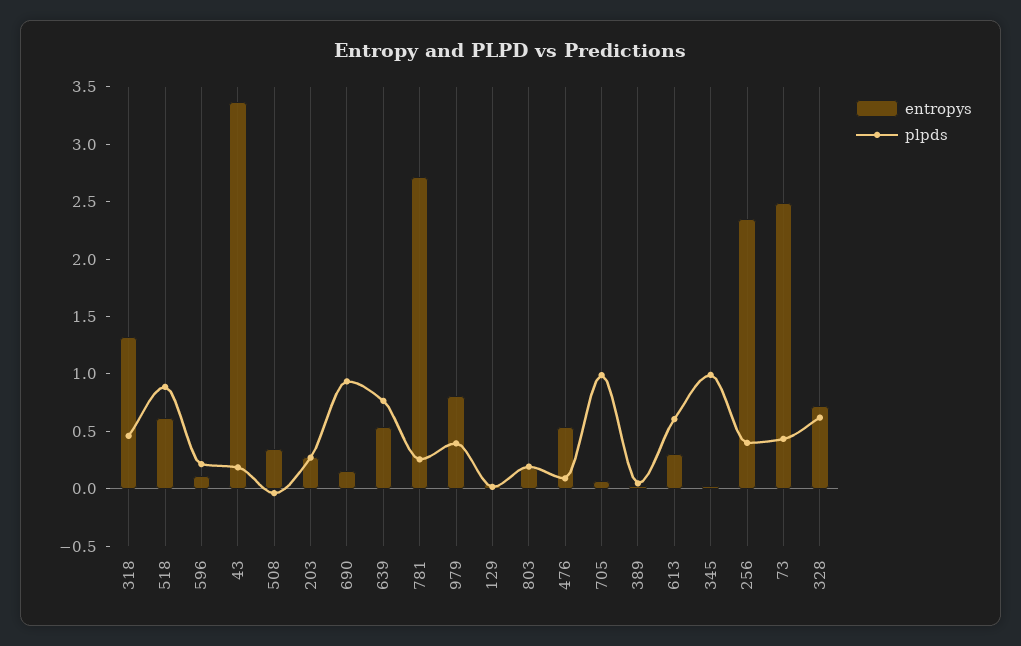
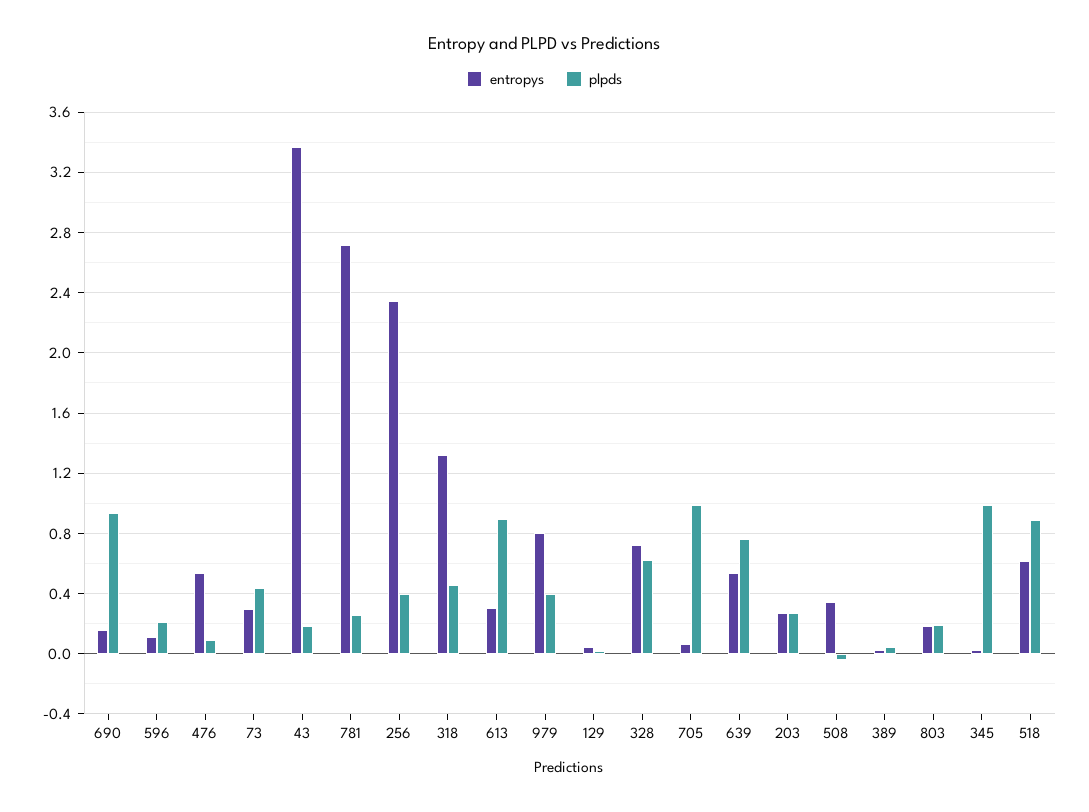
  {
    "entropys": {
      "318": 1.3,
      "518": 0.6,
      "596": 0.1,
      "43": 3.35,
      "508": 0.35,
      "203": 0.25,
      "690": 0.15,
      "639": 0.55,
      "781": 2.7,
      "979": 0.8,
      "129": 0.05,
      "803": 0.2,
      "476": 0.55,
      "705": 0.05,
      "389": 0,
      "613": 0.3,
      "345": 0,
      "256": 2.35,
-     "73": 2.5,
+     "73": 0.3,
      "328": 0.7
    },
    "plpds": {
      "318": 0.45,
      "518": 0.9,
      "596": 0.2,
      "43": 0.2,
      "508": -0.05,
      "203": 0.25,
      "690": 0.95,
      "639": 0.75,
      "781": 0.25,
      "979": 0.4,
      "129": 0,
      "803": 0.2,
      "476": 0.1,
      "705": 1,
      "389": 0.05,
-     "613": 0.6,
+     "613": 0.9,
      "345": 1,
      "256": 0.4,
      "73": 0.45,
      "328": 0.6
    }
  }

